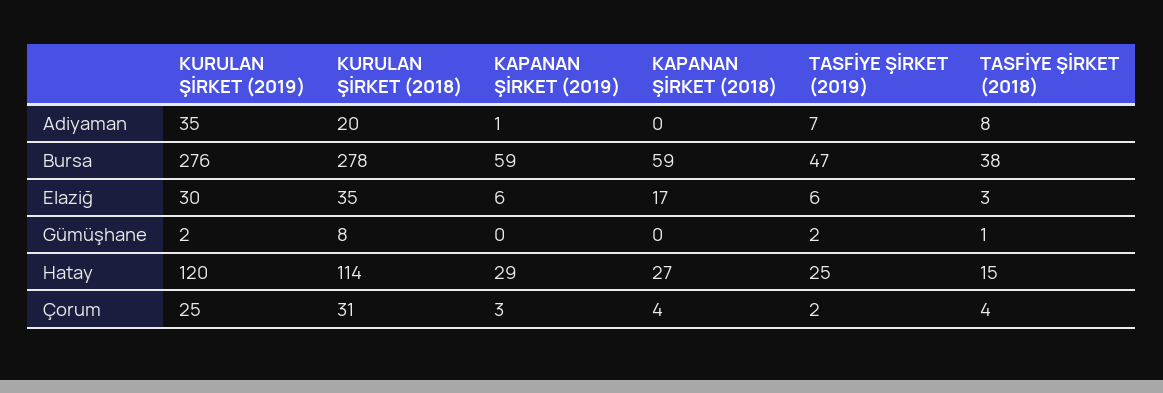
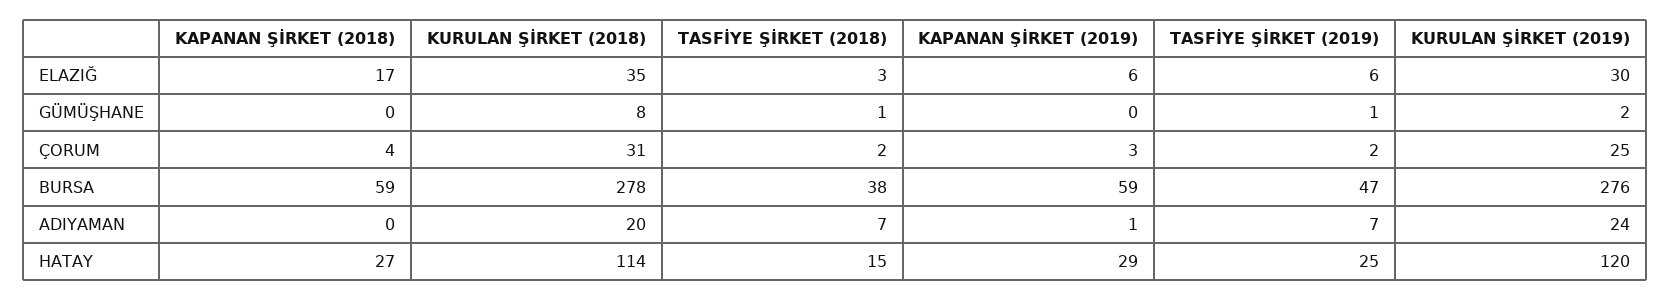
  {
    "KURULAN ŞİRKET (2019)": {
-     "Adiyaman": 35,
+     "Adiyaman": 24,
      "Bursa": 276,
      "Elaziğ": 30,
      "Gümüşhane": 2,
      "Hatay": 120,
      "Çorum": 25
    },
    "KURULAN ŞİRKET (2018)": {
      "Adiyaman": 20,
      "Bursa": 278,
      "Elaziğ": 35,
      "Gümüşhane": 8,
      "Hatay": 114,
      "Çorum": 31
    },
    "KAPANAN ŞİRKET (2019)": {
      "Adiyaman": 1,
      "Bursa": 59,
      "Elaziğ": 6,
      "Gümüşhane": 0,
      "Hatay": 29,
      "Çorum": 3
    },
    "KAPANAN ŞİRKET (2018)": {
      "Adiyaman": 0,
      "Bursa": 59,
      "Elaziğ": 17,
      "Gümüşhane": 0,
      "Hatay": 27,
      "Çorum": 4
    },
    "TASFİYE ŞİRKET (2019)": {
      "Adiyaman": 7,
      "Bursa": 47,
      "Elaziğ": 6,
-     "Gümüşhane": 2,
+     "Gümüşhane": 1,
      "Hatay": 25,
      "Çorum": 2
    },
    "TASFİYE ŞİRKET (2018)": {
-     "Adiyaman": 8,
+     "Adiyaman": 7,
      "Bursa": 38,
      "Elaziğ": 3,
      "Gümüşhane": 1,
      "Hatay": 15,
-     "Çorum": 4
+     "Çorum": 2
    }
  }

